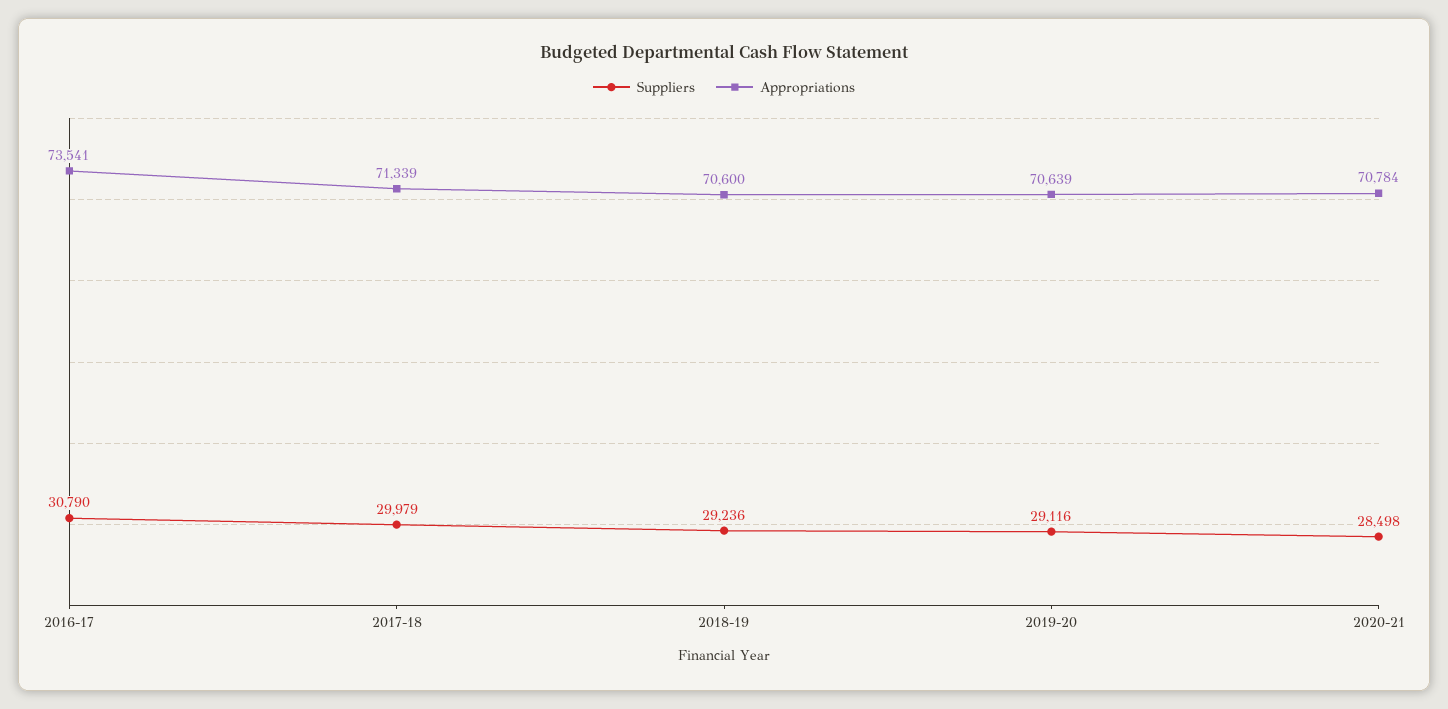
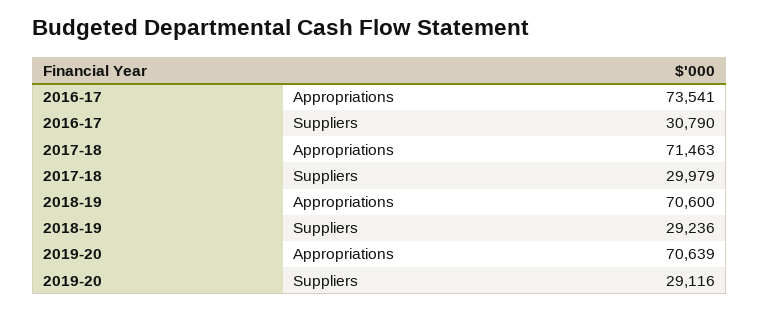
  {
    "Suppliers": {
      "2016-17": 30790,
      "2017-18": 29979,
      "2018-19": 29236,
-     "2019-20": 29116,
+     "2019-20": 29116
-     "2020-21": 28498
    },
    "Appropriations": {
      "2016-17": 73541,
-     "2017-18": 71339,
+     "2017-18": 71463,
      "2018-19": 70600,
-     "2019-20": 70639,
+     "2019-20": 70639
-     "2020-21": 70784
    }
  }

